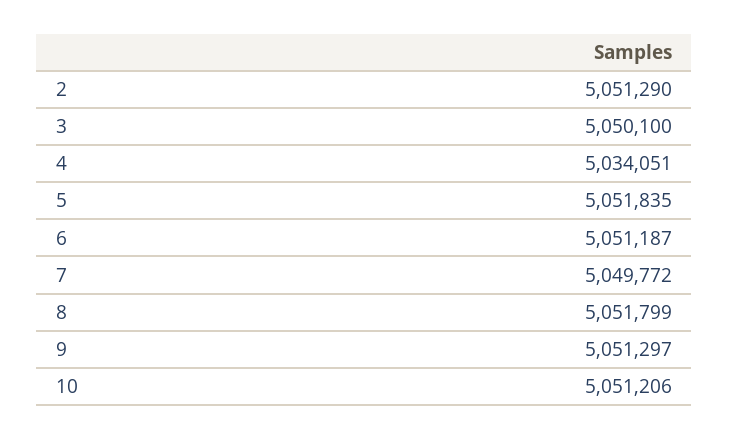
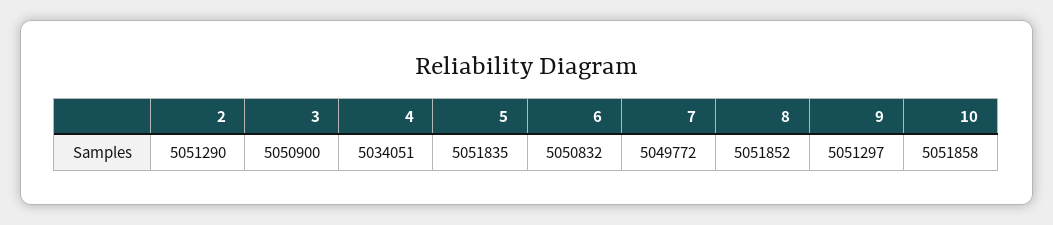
  {
    "2": 5051290,
-   "3": 5050100,
+   "3": 5050900,
    "4": 5034051,
    "5": 5051835,
-   "6": 5051187,
+   "6": 5050832,
    "7": 5049772,
-   "8": 5051799,
+   "8": 5051852,
    "9": 5051297,
-   "10": 5051206
+   "10": 5051858
  }

